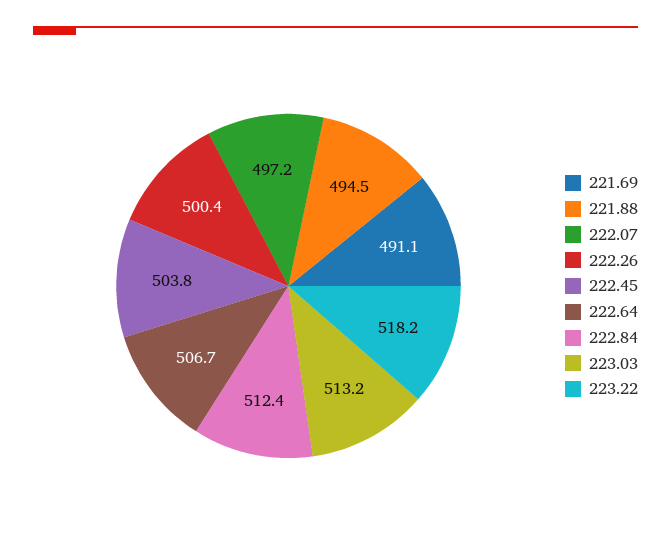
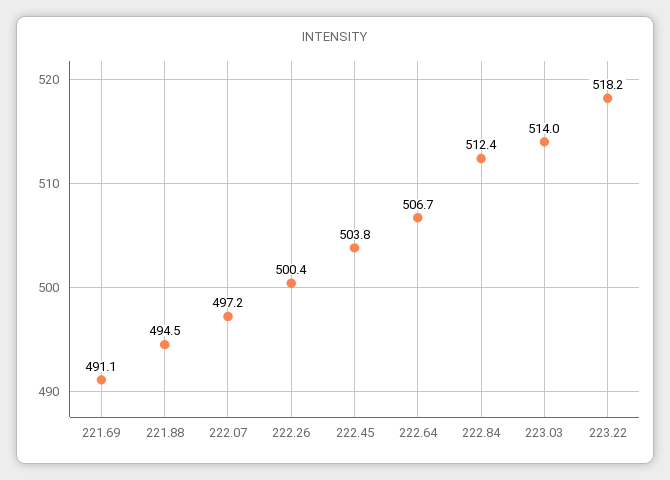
  {
    "221.69": 491.1,
    "221.88": 494.5,
    "222.07": 497.2,
    "222.26": 500.4,
    "222.45": 503.8,
    "222.64": 506.7,
    "222.84": 512.4,
-   "223.03": 513.2,
+   "223.03": 514,
    "223.22": 518.2
  }

